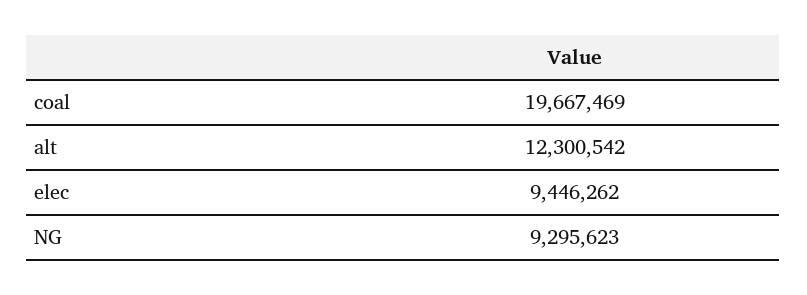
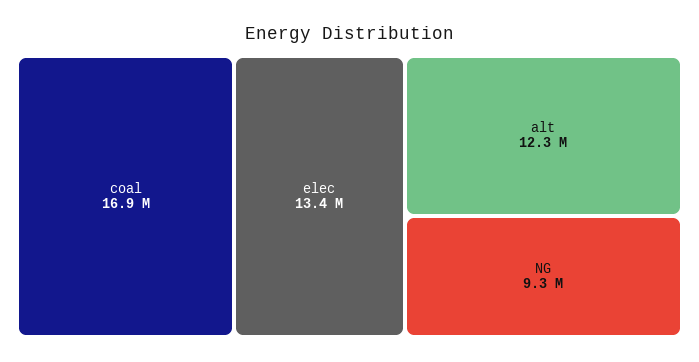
  {
-   "coal": 19667469,
+   "coal": 16900000,
    "alt": 12300542,
-   "elec": 9446262,
+   "elec": 13400000,
    "NG": 9295623
  }

